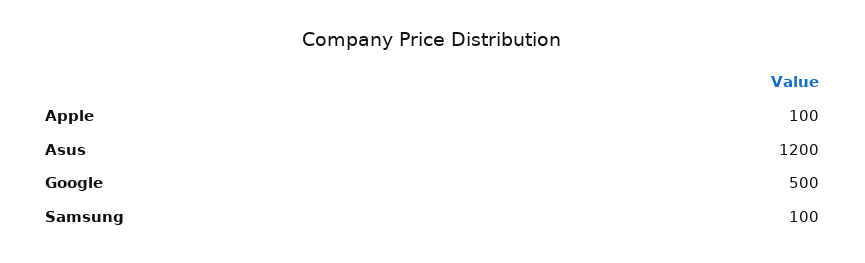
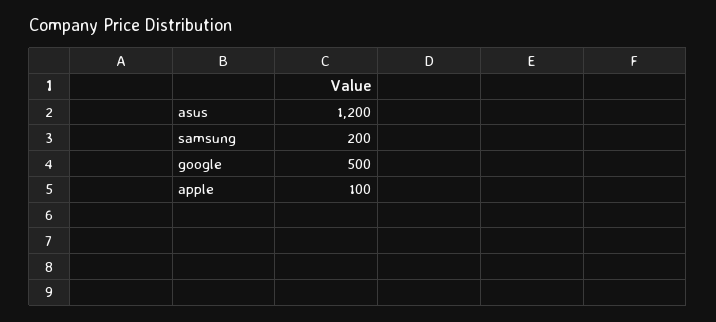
  {
    "Apple": 100,
    "Asus": 1200,
    "Google": 500,
-   "Samsung": 100
+   "Samsung": 200
  }

